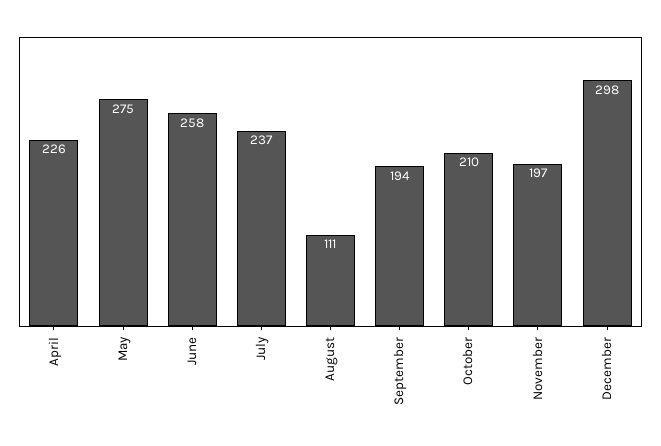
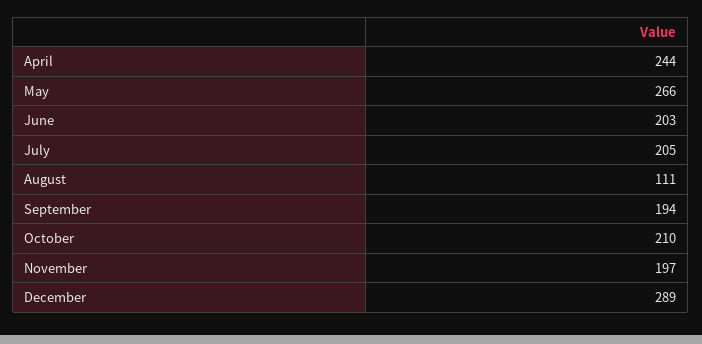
  {
-   "April": 226,
+   "April": 244,
-   "May": 275,
+   "May": 266,
-   "June": 258,
+   "June": 203,
-   "July": 237,
+   "July": 205,
    "August": 111,
    "September": 194,
    "October": 210,
    "November": 197,
-   "December": 298
+   "December": 289
  }

